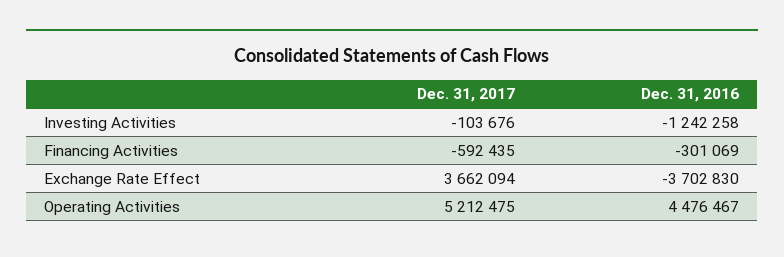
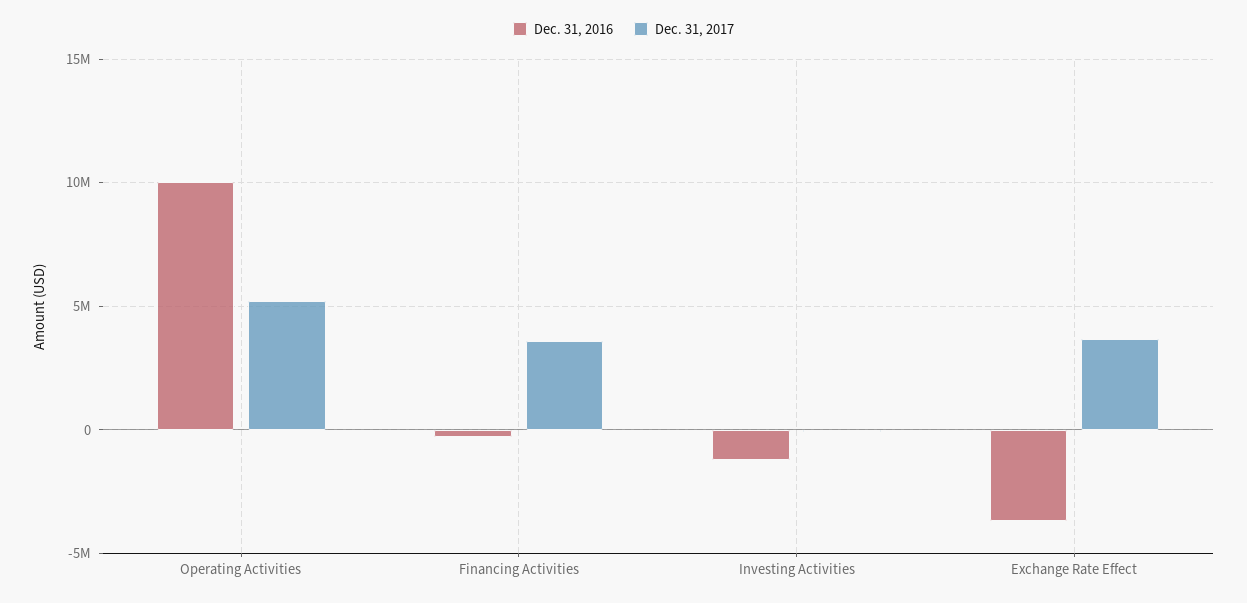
  {
    "Dec. 31, 2017": {
      "Investing Activities": -103676,
-     "Financing Activities": -592435,
+     "Financing Activities": 3500000,
      "Exchange Rate Effect": 3662094,
      "Operating Activities": 5212475
    },
    "Dec. 31, 2016": {
      "Investing Activities": -1242258,
      "Financing Activities": -301069,
      "Exchange Rate Effect": -3702830,
-     "Operating Activities": 4476467
+     "Operating Activities": 10000000
    }
  }

